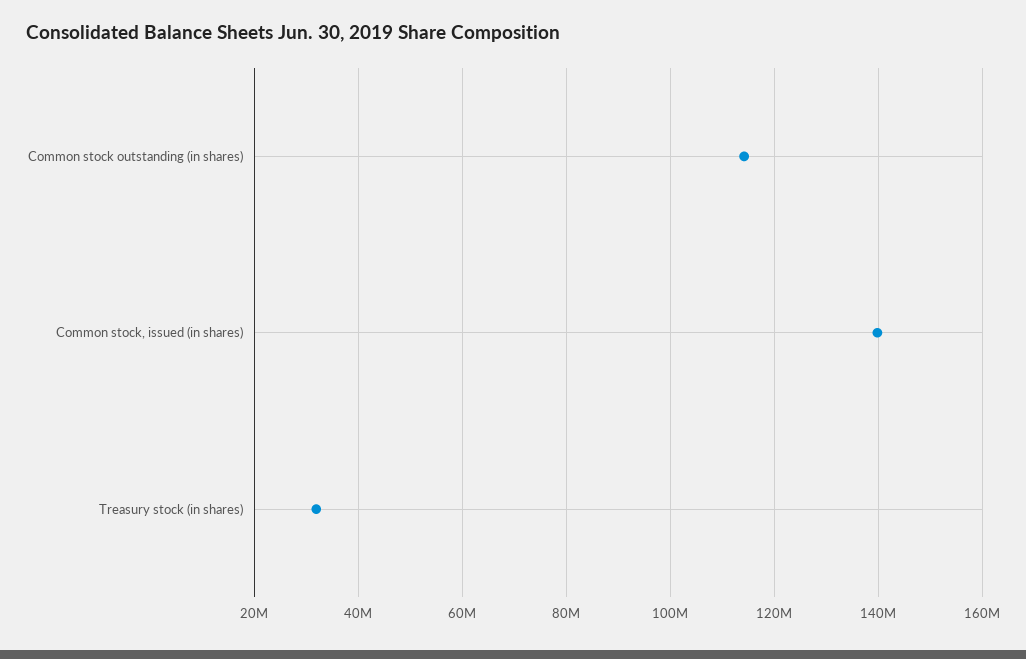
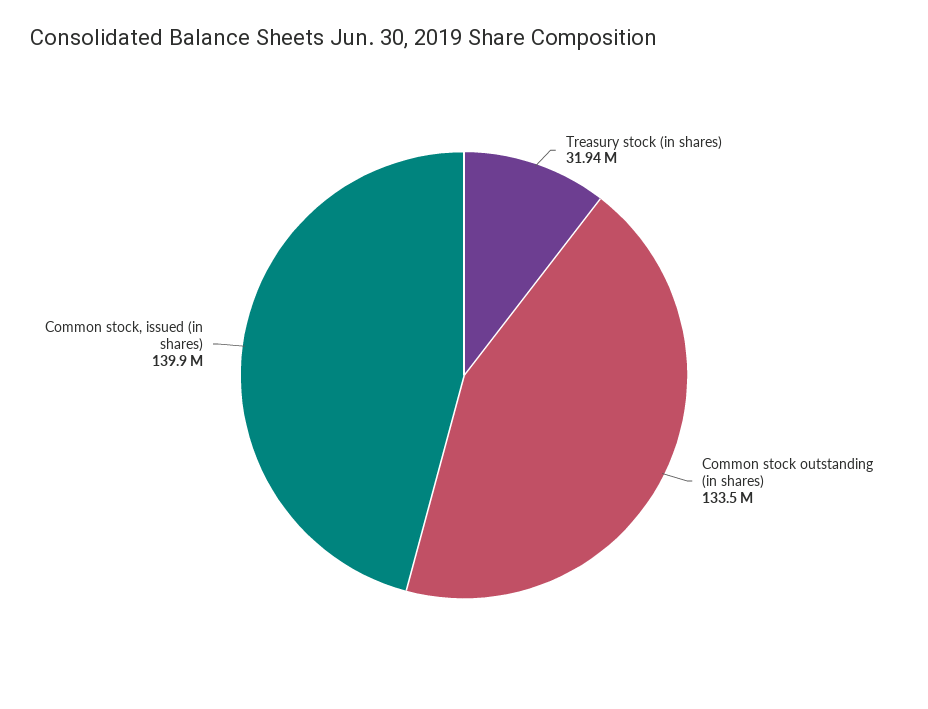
  {
-   "Common stock outstanding (in shares)": 114000000,
+   "Common stock outstanding (in shares)": 133500000,
    "Common stock, issued (in shares)": 139900000,
    "Treasury stock (in shares)": 31940000
  }

